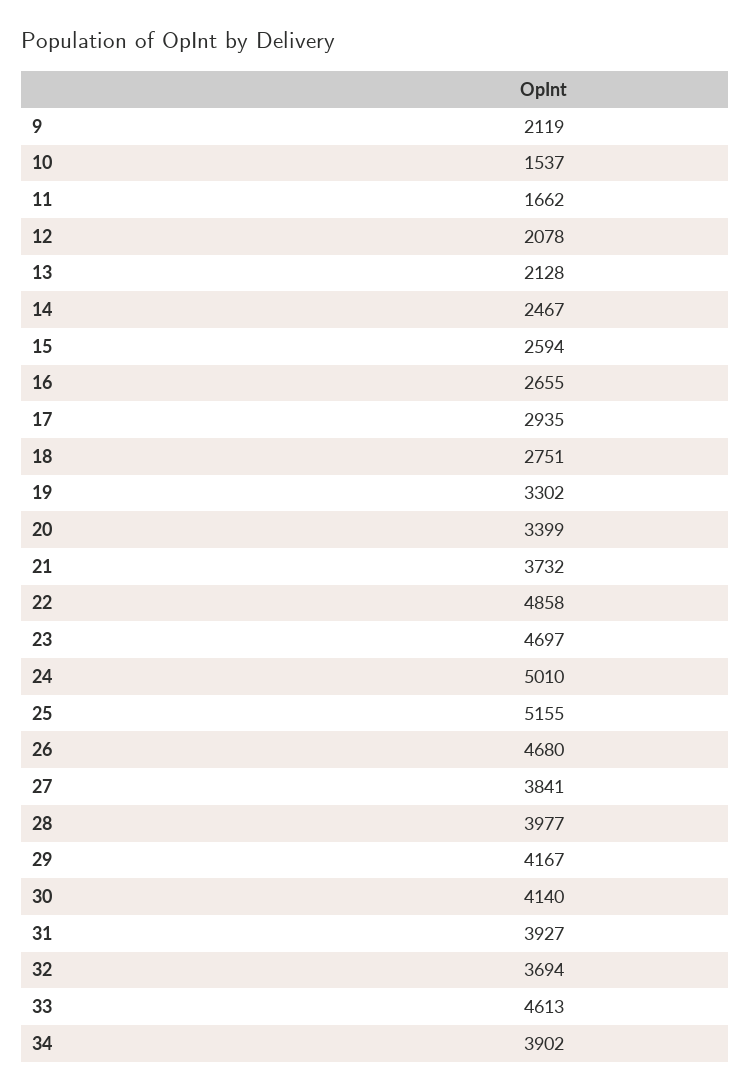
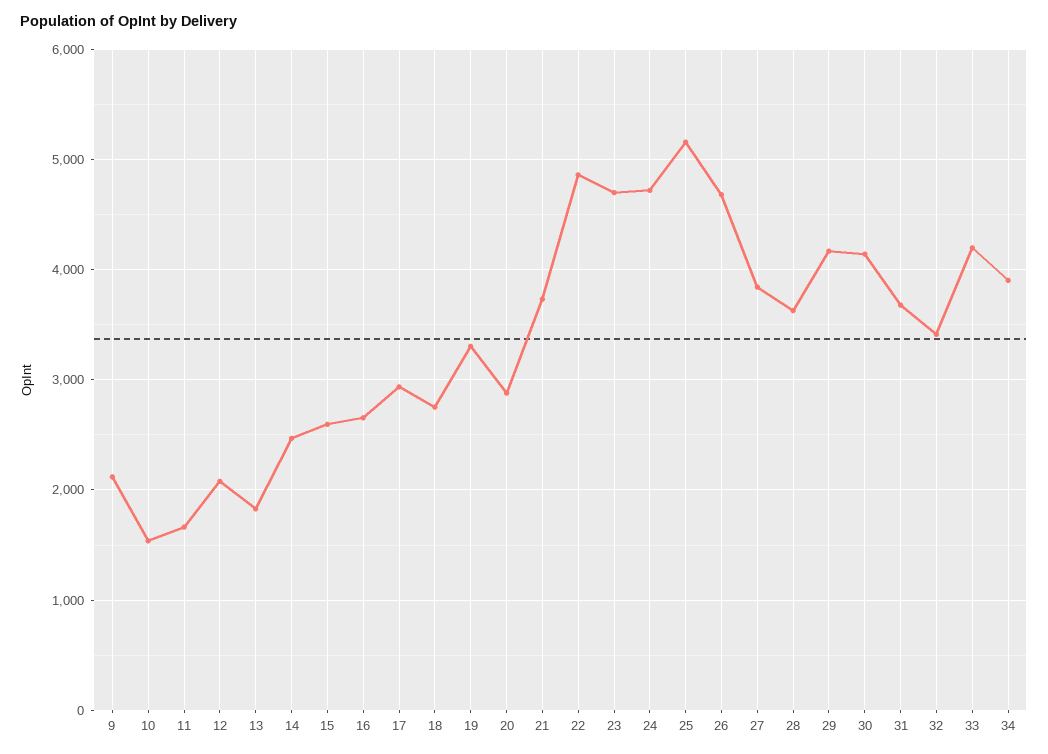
  {
    "9": 2119,
    "10": 1537,
    "11": 1662,
    "12": 2078,
-   "13": 2128,
+   "13": 1800,
    "14": 2467,
    "15": 2594,
    "16": 2655,
    "17": 2935,
    "18": 2751,
    "19": 3302,
-   "20": 3399,
+   "20": 2900,
    "21": 3732,
    "22": 4858,
    "23": 4697,
-   "24": 5010,
+   "24": 4700,
    "25": 5155,
    "26": 4680,
    "27": 3841,
-   "28": 3977,
+   "28": 3600,
    "29": 4167,
    "30": 4140,
-   "31": 3927,
+   "31": 3700,
-   "32": 3694,
+   "32": 3400,
-   "33": 4613,
+   "33": 4200,
    "34": 3902
  }

